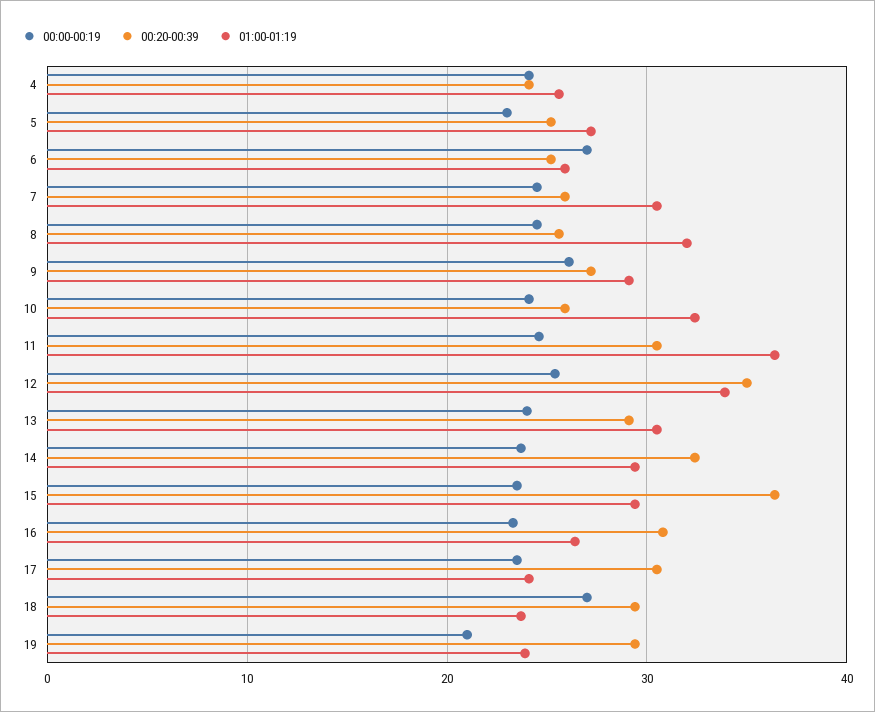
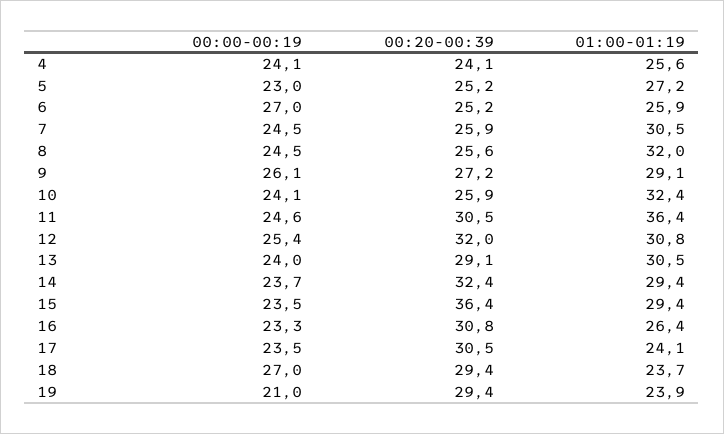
  {
    "00:00-00:19": {
      "4": 24.1,
      "5": 23,
      "6": 27,
      "7": 24.5,
      "8": 24.5,
      "9": 26.1,
      "10": 24.1,
      "11": 24.6,
      "12": 25.4,
      "13": 24,
      "14": 23.7,
      "15": 23.5,
      "16": 23.3,
      "17": 23.5,
      "18": 27,
      "19": 21
    },
    "00:20-00:39": {
      "4": 24.1,
      "5": 25.2,
      "6": 25.2,
      "7": 25.9,
      "8": 25.6,
      "9": 27.2,
      "10": 25.9,
      "11": 30.5,
-     "12": 35,
+     "12": 32,
      "13": 29.1,
      "14": 32.4,
      "15": 36.4,
      "16": 30.8,
      "17": 30.5,
      "18": 29.4,
      "19": 29.4
    },
    "01:00-01:19": {
      "4": 25.6,
      "5": 27.2,
      "6": 25.9,
      "7": 30.5,
      "8": 32,
      "9": 29.1,
      "10": 32.4,
      "11": 36.4,
-     "12": 34,
+     "12": 30.8,
      "13": 30.5,
      "14": 29.4,
      "15": 29.4,
      "16": 26.4,
      "17": 24.1,
      "18": 23.7,
      "19": 23.9
    }
  }

